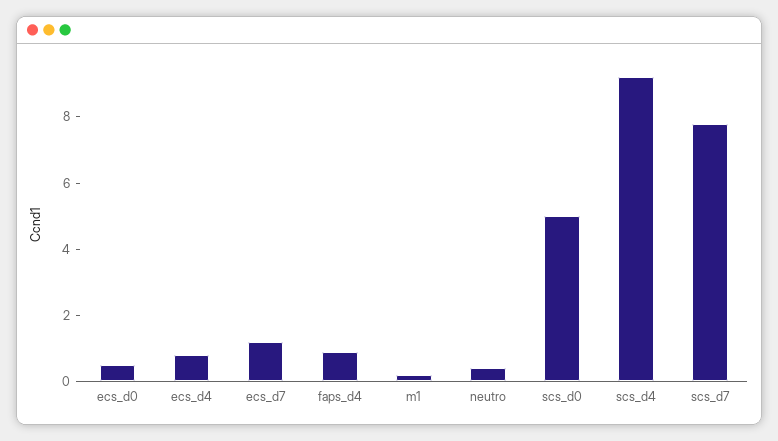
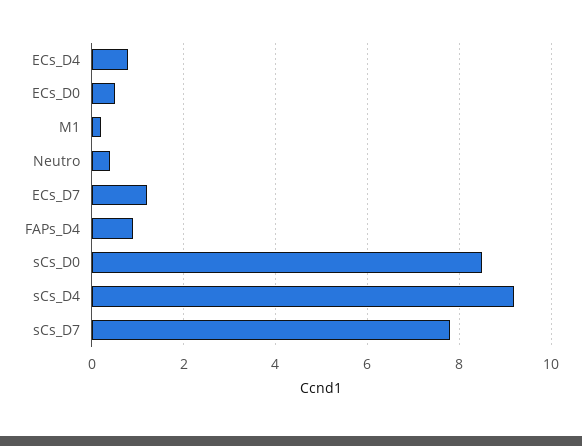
  {
    "ecs_d0": 0.5,
    "ecs_d4": 1,
    "ecs_d7": 1,
    "faps_d4": 1,
    "m1": 0,
    "neutro": 0.5,
-   "scs_d0": 5,
+   "scs_d0": 8.5,
    "scs_d4": 9,
    "scs_d7": 8
  }

